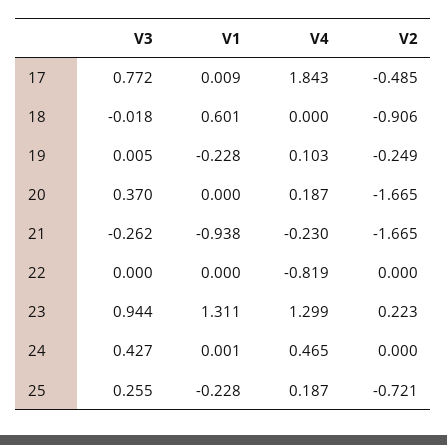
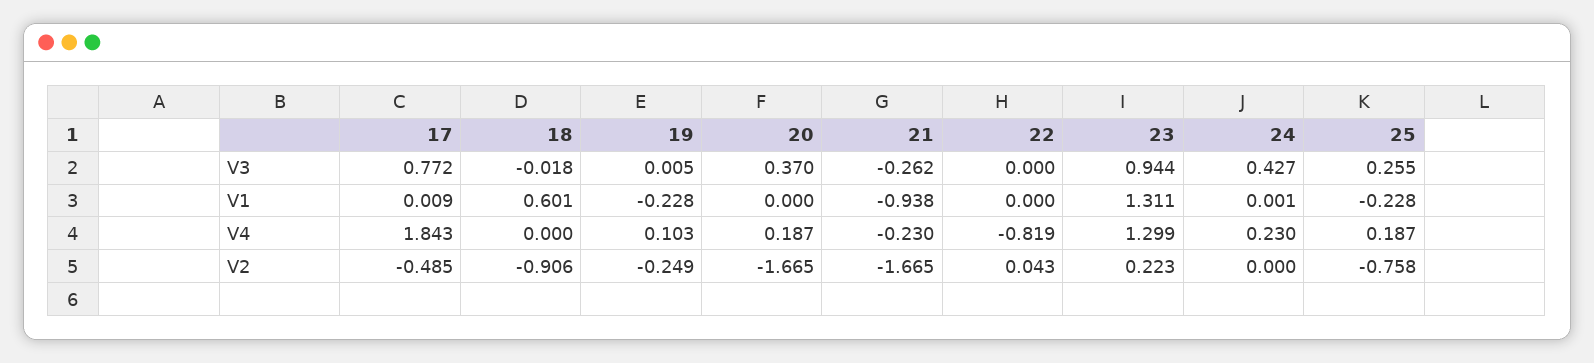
  {
    "V3": {
      "17": 0.772,
      "18": -0.018,
      "19": 0.005,
      "20": 0.37,
      "21": -0.262,
      "22": 0,
      "23": 0.944,
      "24": 0.427,
      "25": 0.255
    },
    "V1": {
      "17": 0.009,
      "18": 0.601,
      "19": -0.228,
      "20": 0,
      "21": -0.938,
      "22": 0,
      "23": 1.311,
      "24": 0.001,
      "25": -0.228
    },
    "V4": {
      "17": 1.843,
      "18": 0,
      "19": 0.103,
      "20": 0.187,
      "21": -0.23,
      "22": -0.819,
      "23": 1.299,
-     "24": 0.465,
+     "24": 0.23,
      "25": 0.187
    },
    "V2": {
      "17": -0.485,
      "18": -0.906,
      "19": -0.249,
      "20": -1.665,
      "21": -1.665,
-     "22": 0,
+     "22": 0.043,
      "23": 0.223,
      "24": 0,
-     "25": -0.721
+     "25": -0.758
    }
  }

